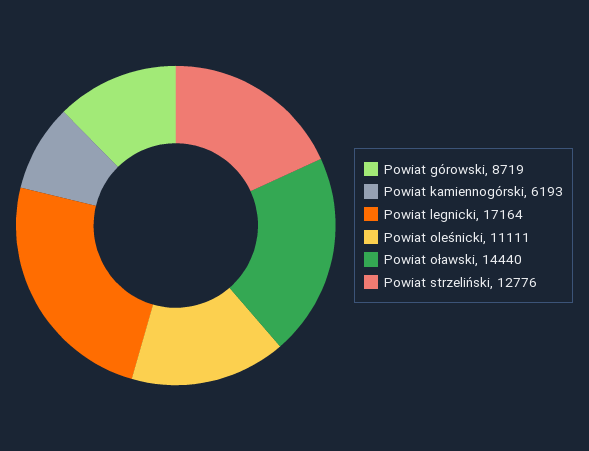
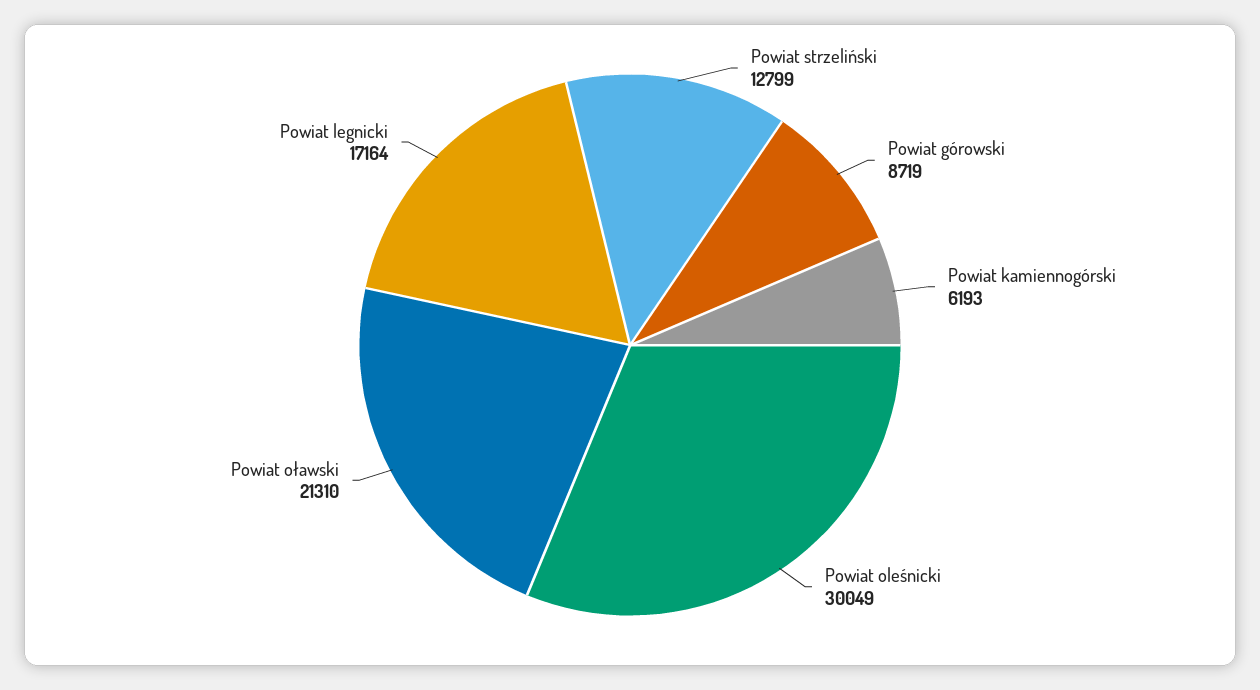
  {
    "Powiat górowski": 8719,
    "Powiat kamiennogórski": 6193,
    "Powiat legnicki": 17164,
-   "Powiat oleśnicki": 11111,
+   "Powiat oleśnicki": 30049,
-   "Powiat oławski": 14440,
+   "Powiat oławski": 21310,
-   "Powiat strzeliński": 12776
+   "Powiat strzeliński": 12799
  }

